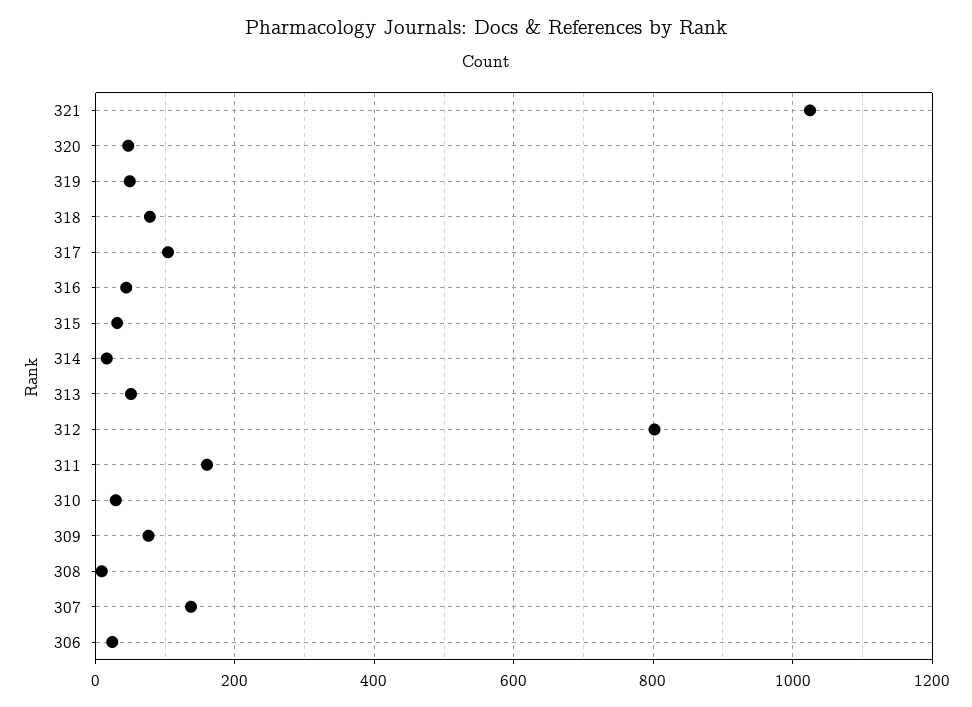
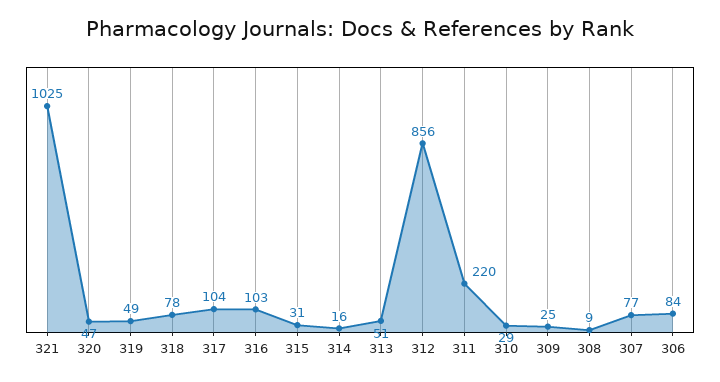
  {
    "321": 1025,
    "320": 47,
    "319": 49,
    "318": 78,
    "317": 104,
-   "316": 40,
+   "316": 103,
    "315": 31,
    "314": 16,
    "313": 51,
-   "312": 800,
+   "312": 856,
-   "311": 160,
+   "311": 220,
    "310": 29,
-   "309": 80,
+   "309": 25,
    "308": 9,
-   "307": 140,
+   "307": 77,
-   "306": 20
+   "306": 84
  }

